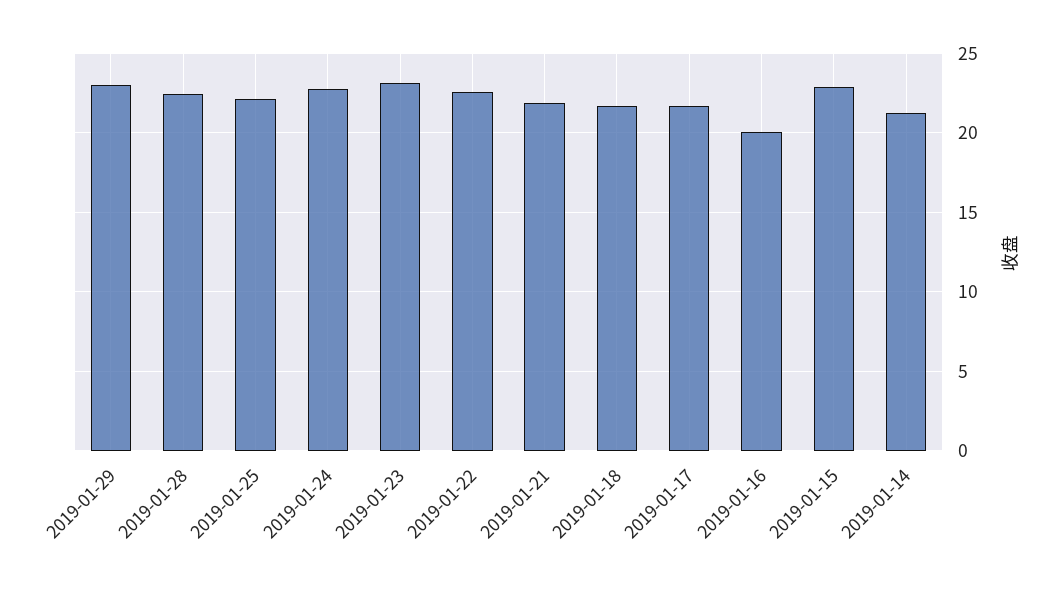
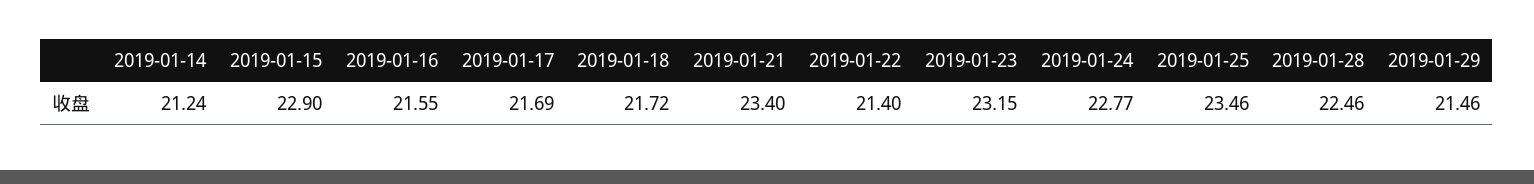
  {
-   "2019-01-29": 23,
+   "2019-01-29": 21.46,
    "2019-01-28": 22.46,
-   "2019-01-25": 22,
+   "2019-01-25": 23.46,
    "2019-01-24": 22.77,
    "2019-01-23": 23.15,
-   "2019-01-22": 22.5,
+   "2019-01-22": 21.4,
-   "2019-01-21": 22,
+   "2019-01-21": 23.4,
    "2019-01-18": 21.72,
    "2019-01-17": 21.69,
-   "2019-01-16": 20,
+   "2019-01-16": 21.55,
    "2019-01-15": 22.9,
    "2019-01-14": 21.24
  }

